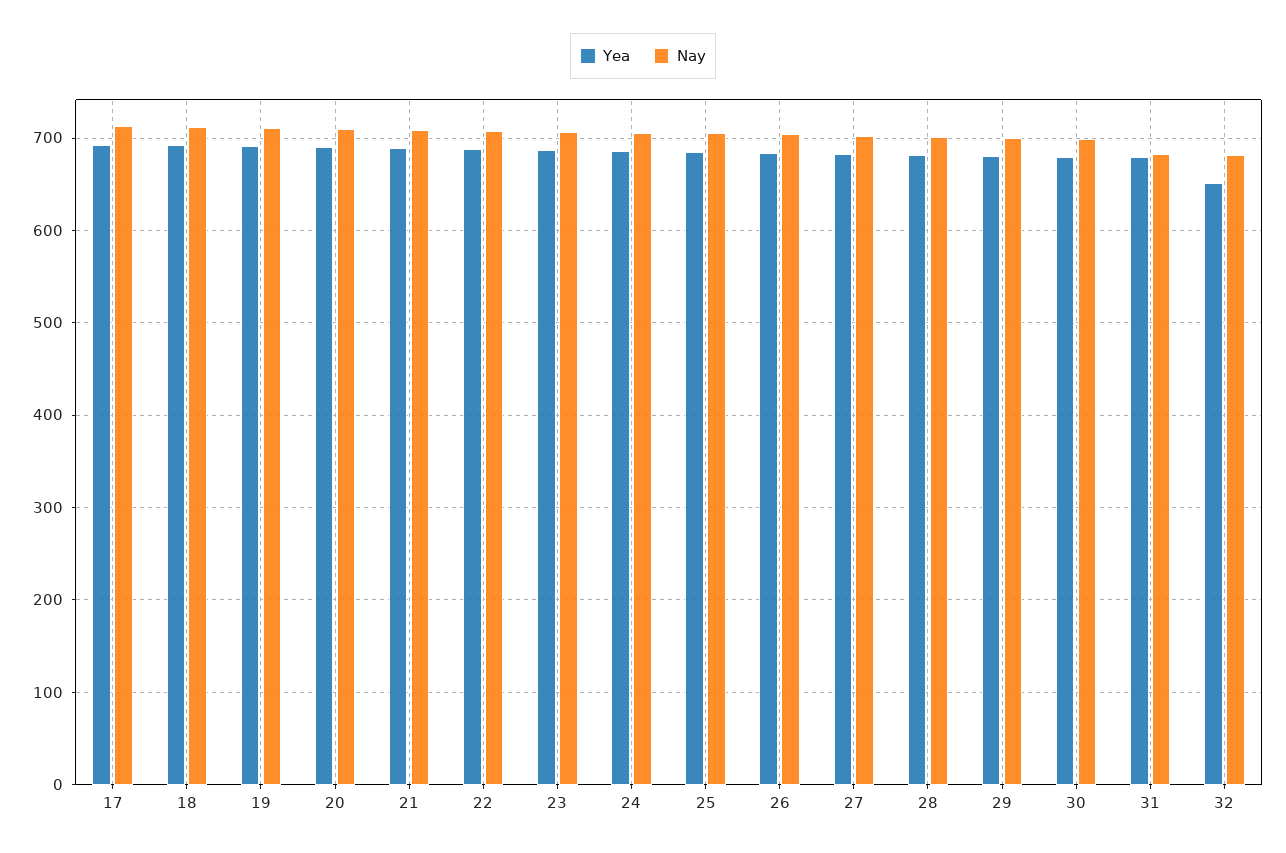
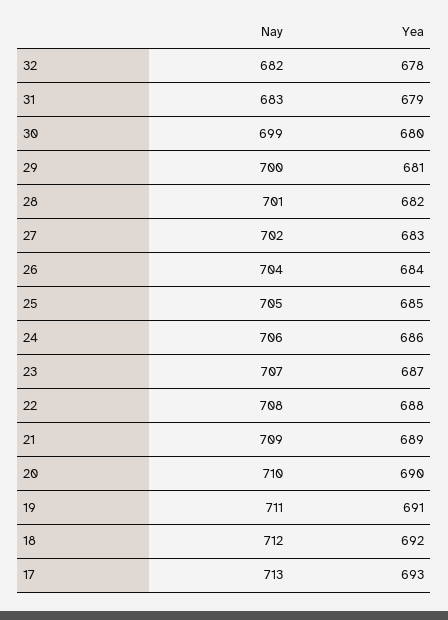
  {
    "Yea": {
      "17": 693,
      "18": 692,
      "19": 691,
      "20": 690,
      "21": 689,
      "22": 688,
      "23": 687,
      "24": 686,
      "25": 685,
      "26": 684,
      "27": 683,
      "28": 682,
      "29": 681,
      "30": 680,
      "31": 679,
-     "32": 650
+     "32": 678
    },
    "Nay": {
      "17": 713,
      "18": 712,
      "19": 711,
      "20": 710,
      "21": 709,
      "22": 708,
      "23": 707,
      "24": 706,
      "25": 705,
      "26": 704,
      "27": 702,
      "28": 701,
      "29": 700,
      "30": 699,
      "31": 683,
      "32": 682
    }
  }

